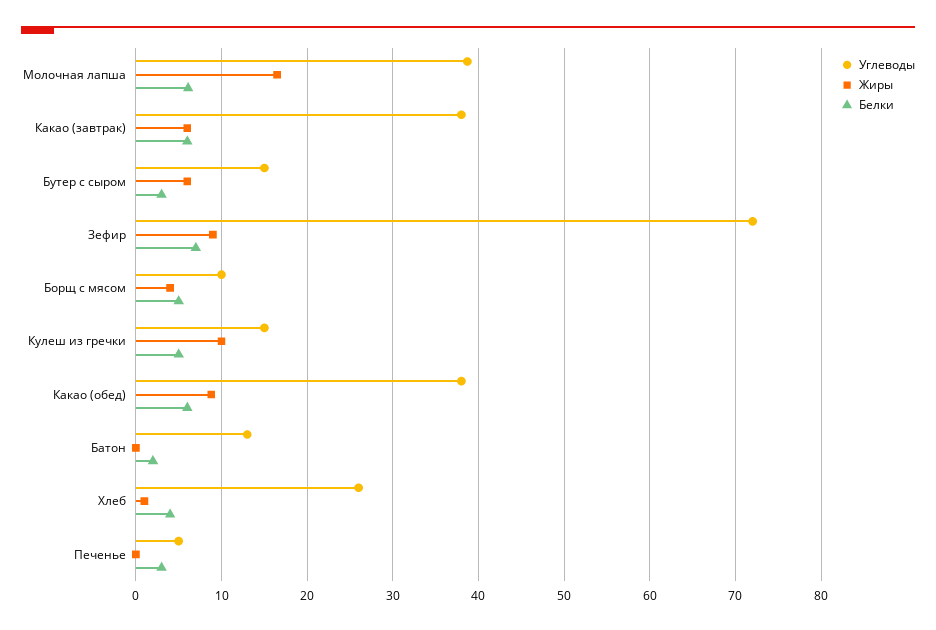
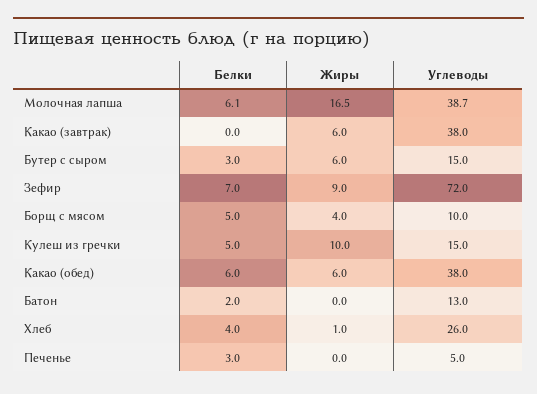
  {
    "Углеводы": {
      "Молочная лапша": 38.7,
      "Какао (завтрак)": 38,
      "Бутер с сыром": 15,
      "Зефир": 72,
      "Борщ с мясом": 10,
      "Кулеш из гречки": 15,
      "Какао (обед)": 38,
      "Батон": 13,
      "Хлеб": 26,
      "Печенье": 5
    },
    "Жиры": {
      "Молочная лапша": 16.5,
      "Какао (завтрак)": 6,
      "Бутер с сыром": 6,
      "Зефир": 9,
      "Борщ с мясом": 4,
      "Кулеш из гречки": 10,
-     "Какао (обед)": 9,
+     "Какао (обед)": 6,
      "Батон": 0,
      "Хлеб": 1,
      "Печенье": 0
    },
    "Белки": {
      "Молочная лапша": 6.1,
-     "Какао (завтрак)": 6,
+     "Какао (завтрак)": 0,
      "Бутер с сыром": 3,
      "Зефир": 7,
      "Борщ с мясом": 5,
      "Кулеш из гречки": 5,
      "Какао (обед)": 6,
      "Батон": 2,
      "Хлеб": 4,
      "Печенье": 3
    }
  }

